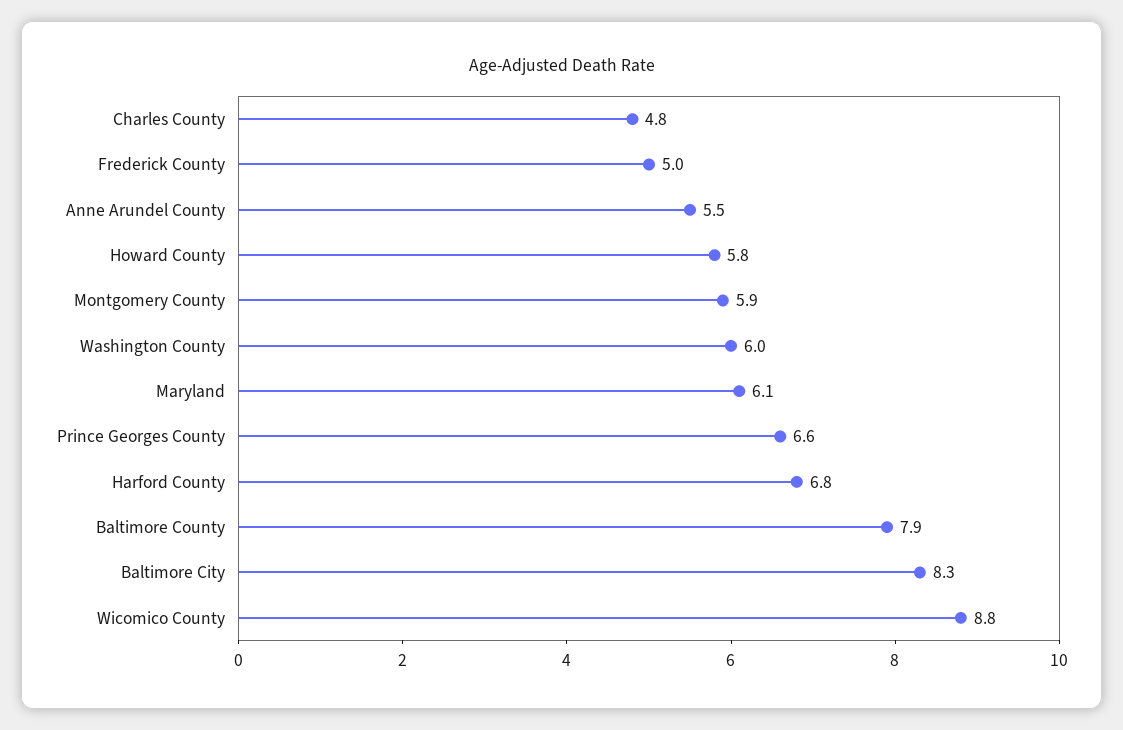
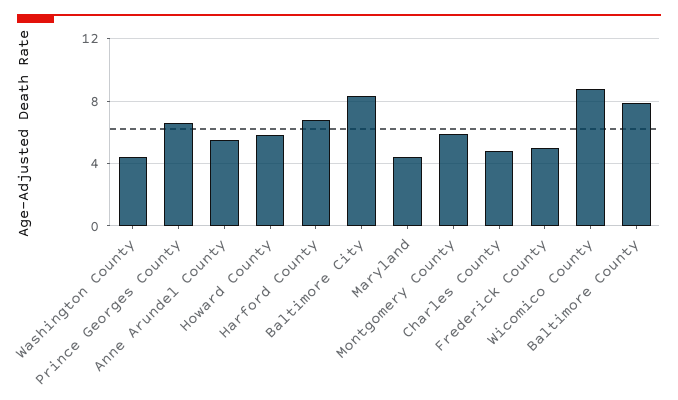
  {
    "Charles County": 4.8,
    "Frederick County": 5,
    "Anne Arundel County": 5.5,
    "Howard County": 5.8,
    "Montgomery County": 5.9,
-   "Washington County": 6,
+   "Washington County": 4.5,
-   "Maryland": 6.1,
+   "Maryland": 4.5,
    "Prince Georges County": 6.6,
    "Harford County": 6.8,
    "Baltimore County": 7.9,
    "Baltimore City": 8.3,
    "Wicomico County": 8.8
  }

